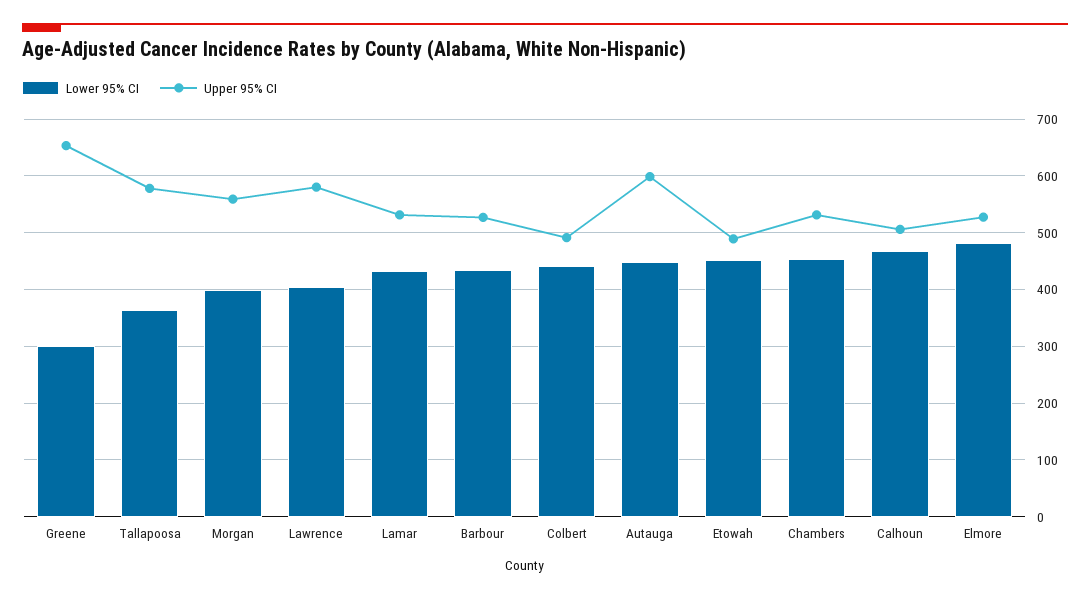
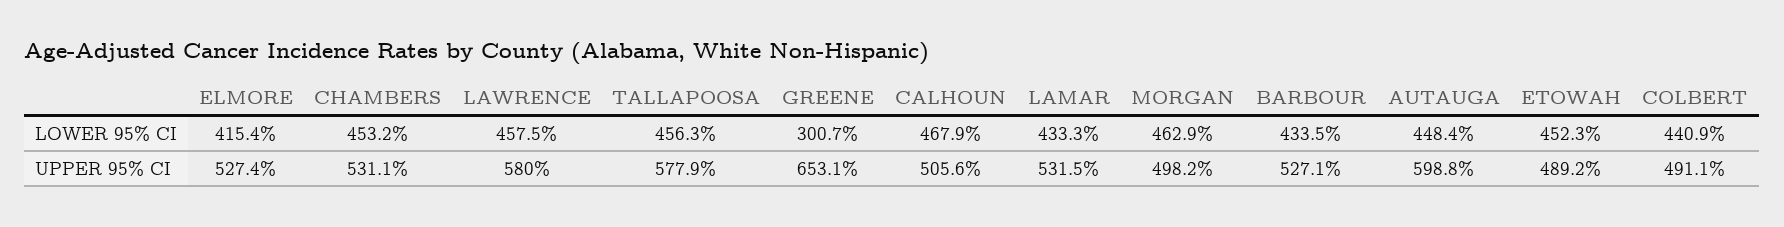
  {
    "Lower 95% CI": {
      "Greene": 300.7,
-     "Tallapoosa": 360,
+     "Tallapoosa": 456.3,
-     "Morgan": 400,
+     "Morgan": 462.9,
-     "Lawrence": 400,
+     "Lawrence": 457.5,
      "Lamar": 433.3,
      "Barbour": 433.5,
      "Colbert": 440.9,
      "Autauga": 448.4,
      "Etowah": 452.3,
      "Chambers": 453.2,
      "Calhoun": 467.9,
-     "Elmore": 480
+     "Elmore": 415.4
    },
    "Upper 95% CI": {
      "Greene": 653.1,
      "Tallapoosa": 577.9,
-     "Morgan": 560,
+     "Morgan": 498.2,
      "Lawrence": 580,
      "Lamar": 531.5,
      "Barbour": 527.1,
      "Colbert": 491.1,
      "Autauga": 598.8,
      "Etowah": 489.2,
      "Chambers": 531.1,
      "Calhoun": 505.6,
      "Elmore": 527.4
    }
  }

